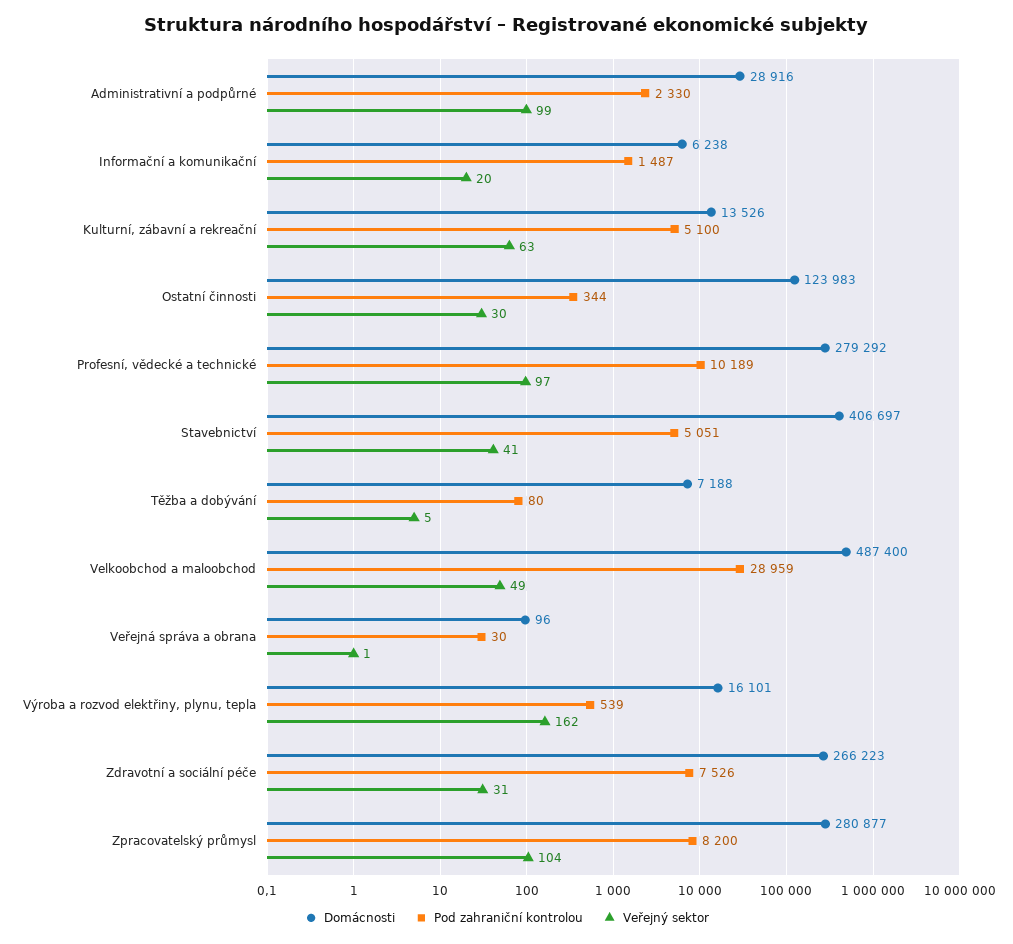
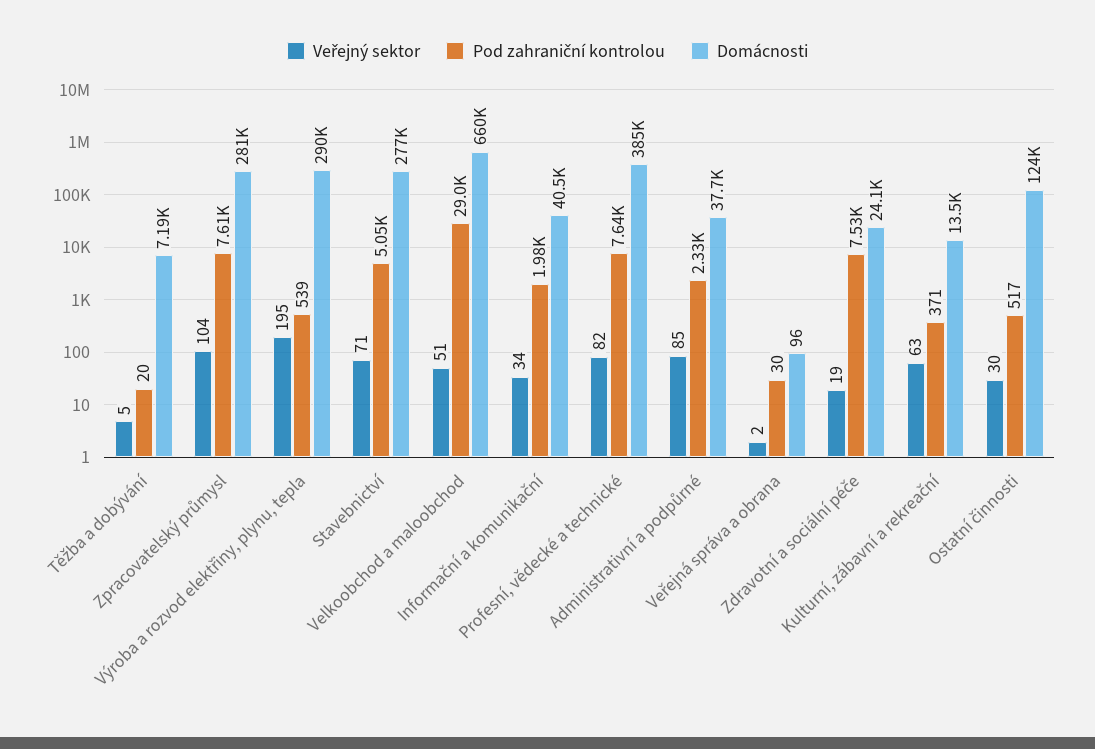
  {
    "Domácnosti": {
-     "Administrativní a podpůrné": 28916,
+     "Administrativní a podpůrné": 37700,
-     "Informační a komunikační": 6238,
+     "Informační a komunikační": 40500,
      "Kulturní, zábavní a rekreační": 13526,
      "Ostatní činnosti": 123983,
-     "Profesní, vědecké a technické": 279292,
+     "Profesní, vědecké a technické": 385000,
-     "Stavebnictví": 406697,
+     "Stavebnictví": 277000,
      "Těžba a dobývání": 7188,
-     "Velkoobchod a maloobchod": 487400,
+     "Velkoobchod a maloobchod": 660000,
      "Veřejná správa a obrana": 96,
-     "Výroba a rozvod elektřiny, plynu, tepla": 16101,
+     "Výroba a rozvod elektřiny, plynu, tepla": 290000,
-     "Zdravotní a sociální péče": 266223,
+     "Zdravotní a sociální péče": 24100,
      "Zpracovatelský průmysl": 280877
    },
    "Pod zahraniční kontrolou": {
      "Administrativní a podpůrné": 2330,
-     "Informační a komunikační": 1487,
+     "Informační a komunikační": 1980,
-     "Kulturní, zábavní a rekreační": 5100,
+     "Kulturní, zábavní a rekreační": 371,
-     "Ostatní činnosti": 344,
+     "Ostatní činnosti": 517,
-     "Profesní, vědecké a technické": 10189,
+     "Profesní, vědecké a technické": 7640,
      "Stavebnictví": 5051,
-     "Těžba a dobývání": 80,
+     "Těžba a dobývání": 20,
      "Velkoobchod a maloobchod": 28959,
      "Veřejná správa a obrana": 30,
      "Výroba a rozvod elektřiny, plynu, tepla": 539,
      "Zdravotní a sociální péče": 7526,
-     "Zpracovatelský průmysl": 8200
+     "Zpracovatelský průmysl": 7610
    },
    "Veřejný sektor": {
-     "Administrativní a podpůrné": 99,
+     "Administrativní a podpůrné": 85,
-     "Informační a komunikační": 20,
+     "Informační a komunikační": 34,
      "Kulturní, zábavní a rekreační": 63,
      "Ostatní činnosti": 30,
-     "Profesní, vědecké a technické": 97,
+     "Profesní, vědecké a technické": 82,
-     "Stavebnictví": 41,
+     "Stavebnictví": 71,
      "Těžba a dobývání": 5,
-     "Velkoobchod a maloobchod": 49,
+     "Velkoobchod a maloobchod": 51,
-     "Veřejná správa a obrana": 1,
+     "Veřejná správa a obrana": 2,
-     "Výroba a rozvod elektřiny, plynu, tepla": 162,
+     "Výroba a rozvod elektřiny, plynu, tepla": 195,
-     "Zdravotní a sociální péče": 31,
+     "Zdravotní a sociální péče": 19,
      "Zpracovatelský průmysl": 104
    }
  }

